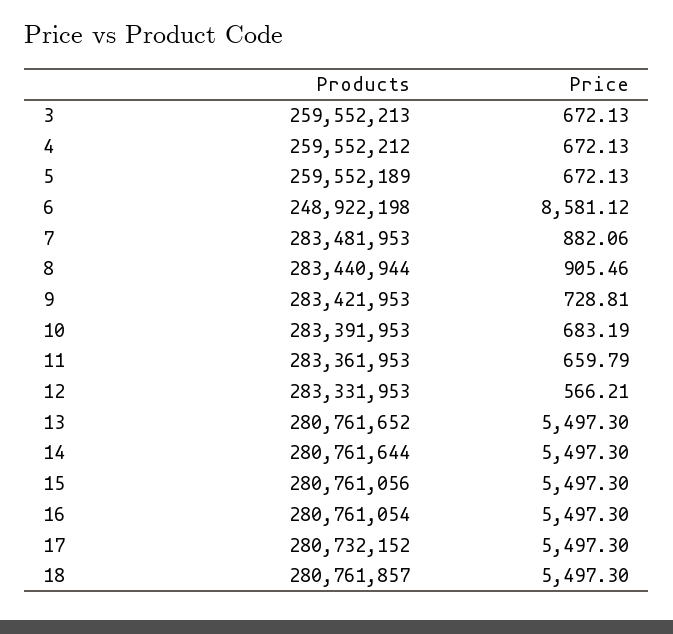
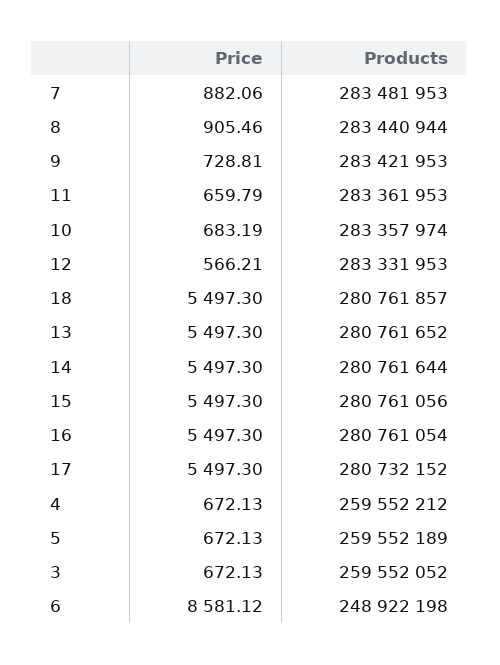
  {
    "Products": {
-     "3": 259552213,
+     "3": 259552052,
      "4": 259552212,
      "5": 259552189,
      "6": 248922198,
      "7": 283481953,
      "8": 283440944,
      "9": 283421953,
-     "10": 283391953,
+     "10": 283357974,
      "11": 283361953,
      "12": 283331953,
      "13": 280761652,
      "14": 280761644,
      "15": 280761056,
      "16": 280761054,
      "17": 280732152,
      "18": 280761857
    },
    "Price": {
      "3": 672.13,
      "4": 672.13,
      "5": 672.13,
      "6": 8581.12,
      "7": 882.06,
      "8": 905.46,
      "9": 728.81,
      "10": 683.19,
      "11": 659.79,
      "12": 566.21,
      "13": 5497.3,
      "14": 5497.3,
      "15": 5497.3,
      "16": 5497.3,
      "17": 5497.3,
      "18": 5497.3
    }
  }

